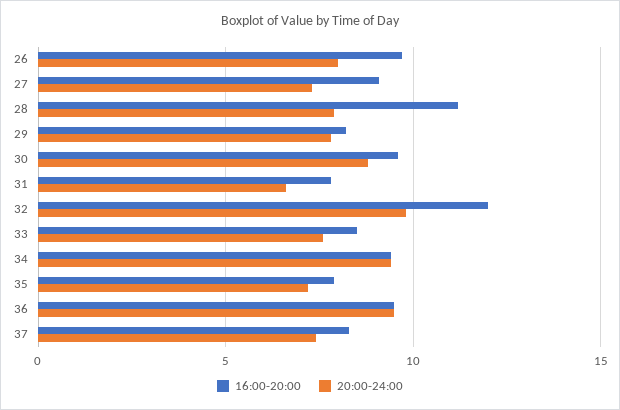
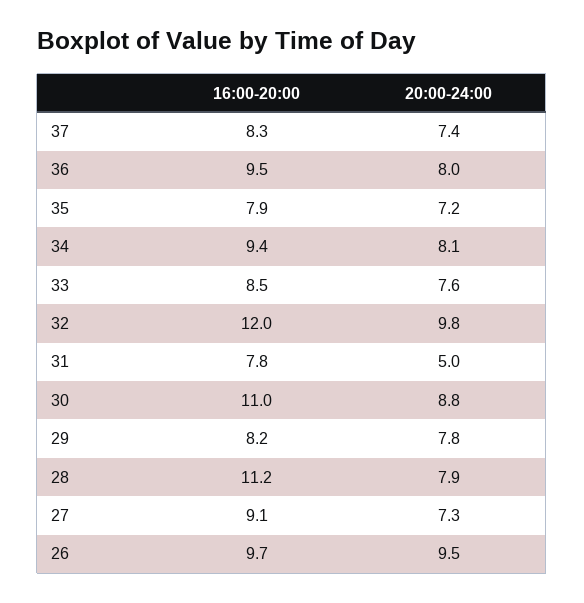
  {
    "16:00-20:00": {
      "26": 9.7,
      "27": 9.1,
      "28": 11.2,
      "29": 8.2,
-     "30": 9.5,
+     "30": 11,
      "31": 7.8,
      "32": 12,
      "33": 8.5,
      "34": 9.4,
      "35": 7.9,
      "36": 9.5,
      "37": 8.3
    },
    "20:00-24:00": {
-     "26": 8,
+     "26": 9.5,
      "27": 7.3,
      "28": 7.9,
      "29": 7.8,
      "30": 8.8,
-     "31": 6.5,
+     "31": 5,
      "32": 9.8,
      "33": 7.6,
-     "34": 9.5,
+     "34": 8.1,
      "35": 7.2,
-     "36": 9.5,
+     "36": 8,
      "37": 7.4
    }
  }

